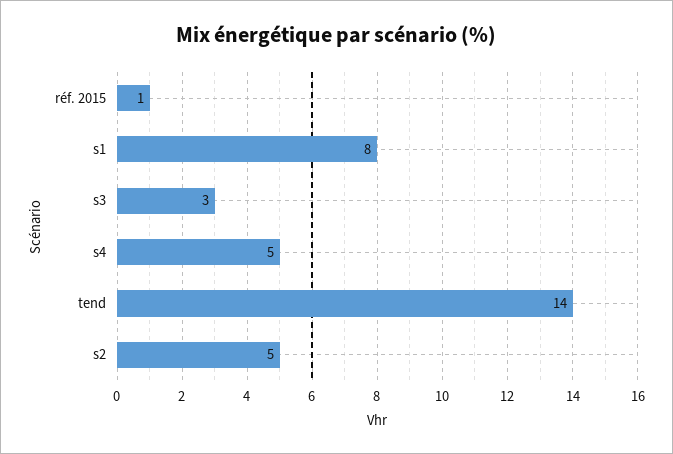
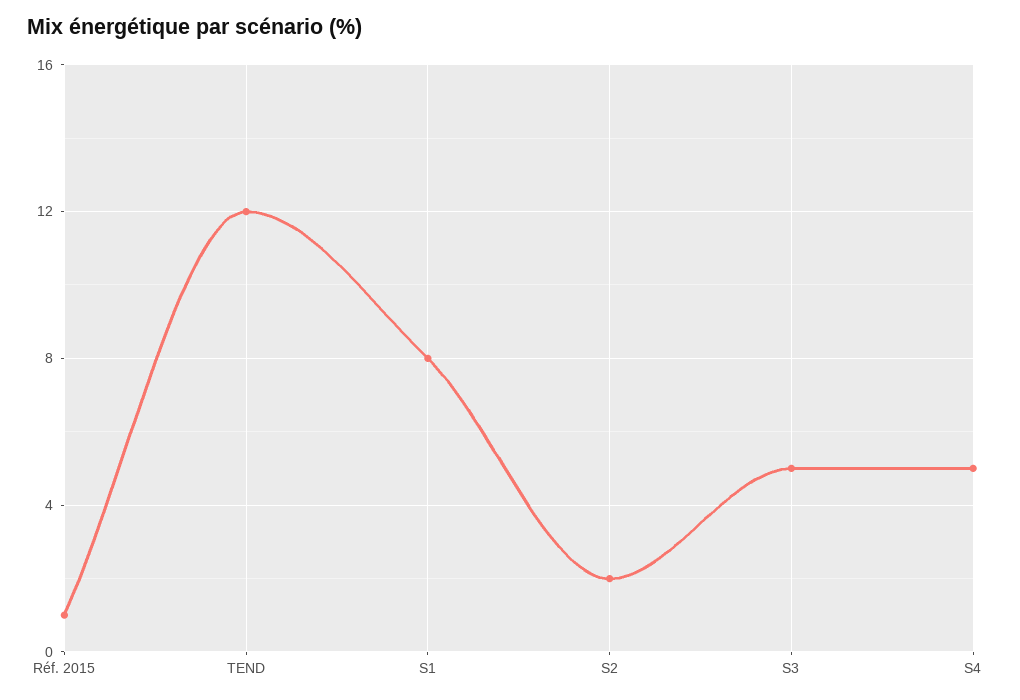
  {
    "réf. 2015": 1,
    "s1": 8,
-   "s3": 3,
+   "s3": 5,
    "s4": 5,
-   "tend": 14,
+   "tend": 12,
-   "s2": 5
+   "s2": 2
  }

